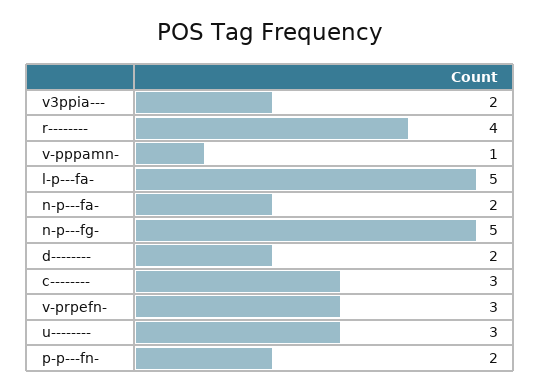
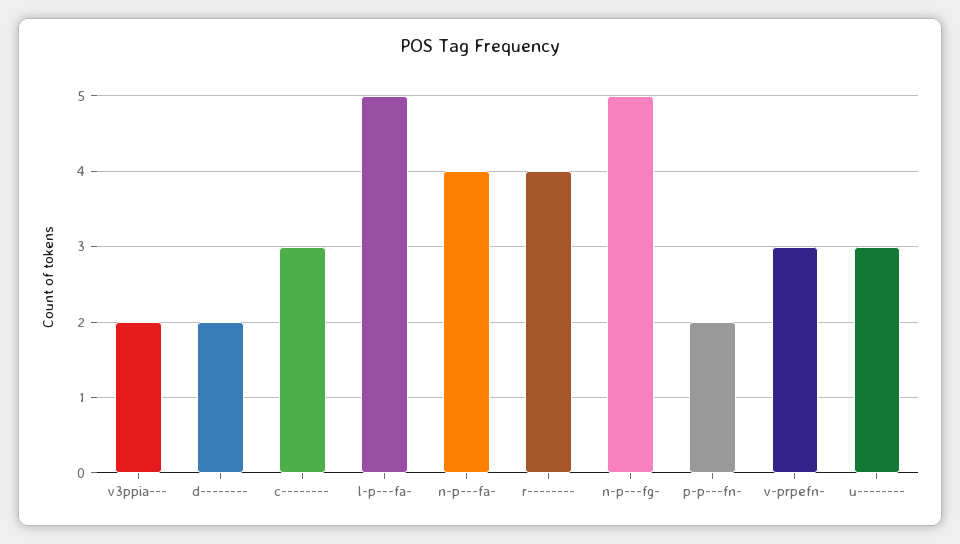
  {
    "v3ppia---": 2,
    "r--------": 4,
-   "v-pppamn-": 1,
    "l-p---fa-": 5,
-   "n-p---fa-": 2,
+   "n-p---fa-": 4,
    "n-p---fg-": 5,
    "d--------": 2,
    "c--------": 3,
    "v-prpefn-": 3,
    "u--------": 3,
    "p-p---fn-": 2
  }

